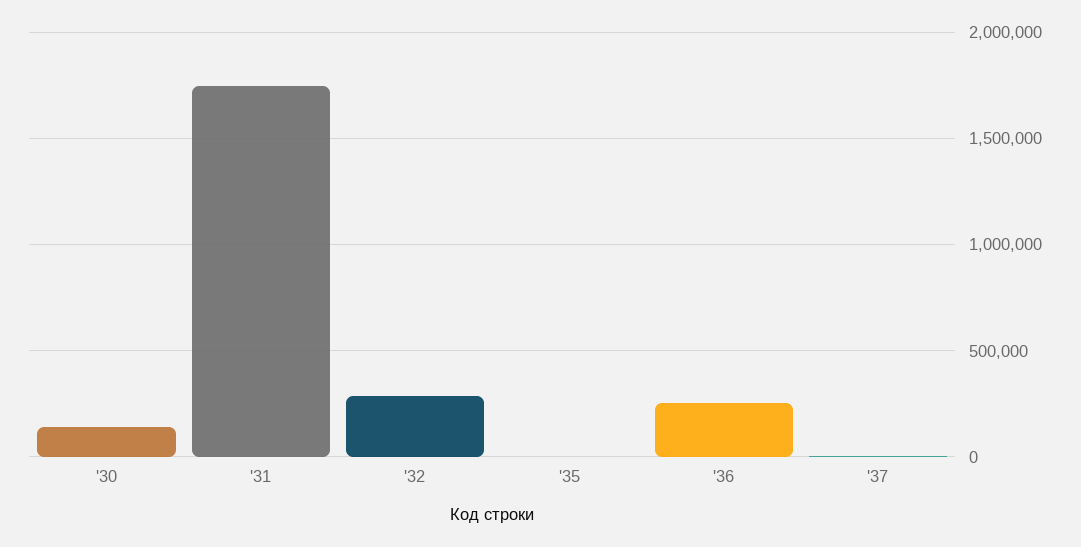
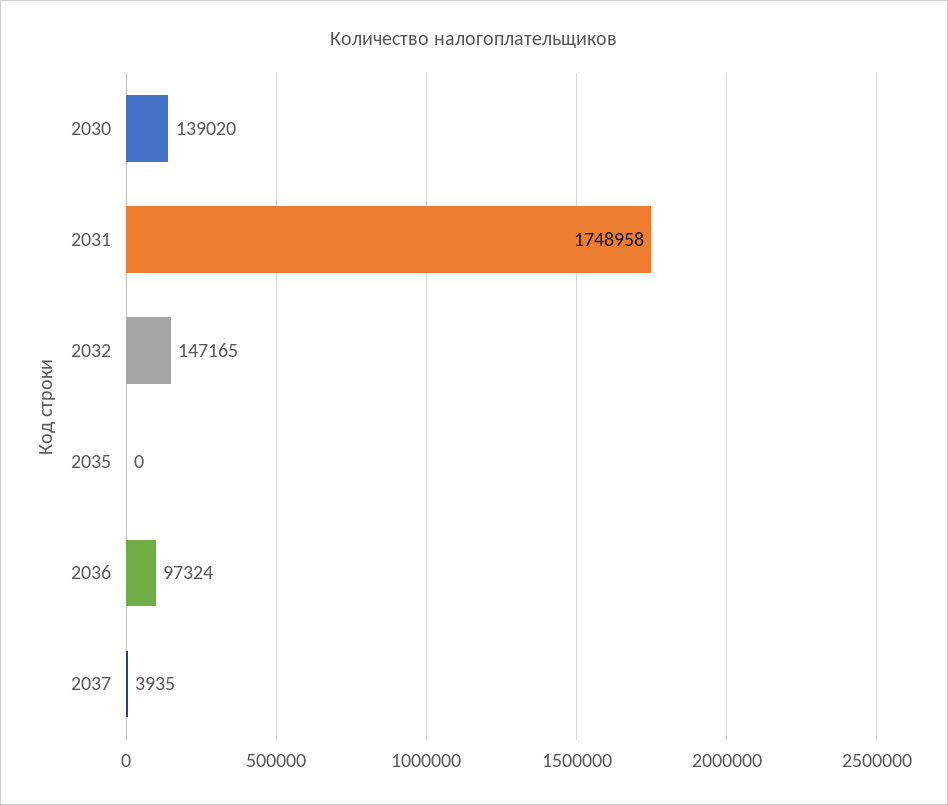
  {
    "'30": 139020,
    "'31": 1748958,
-   "'32": 300000,
+   "'32": 147165,
    "'35": 0,
-   "'36": 250000,
+   "'36": 97324,
    "'37": 3935
  }

